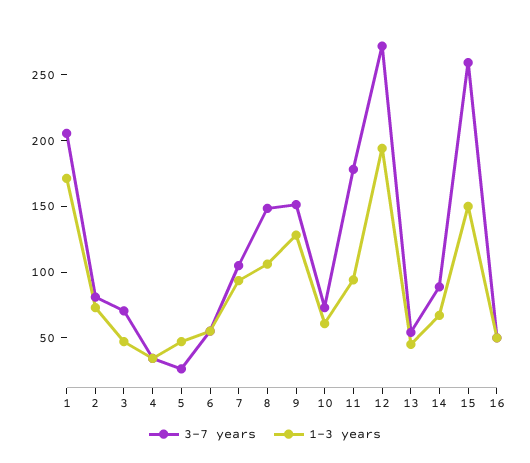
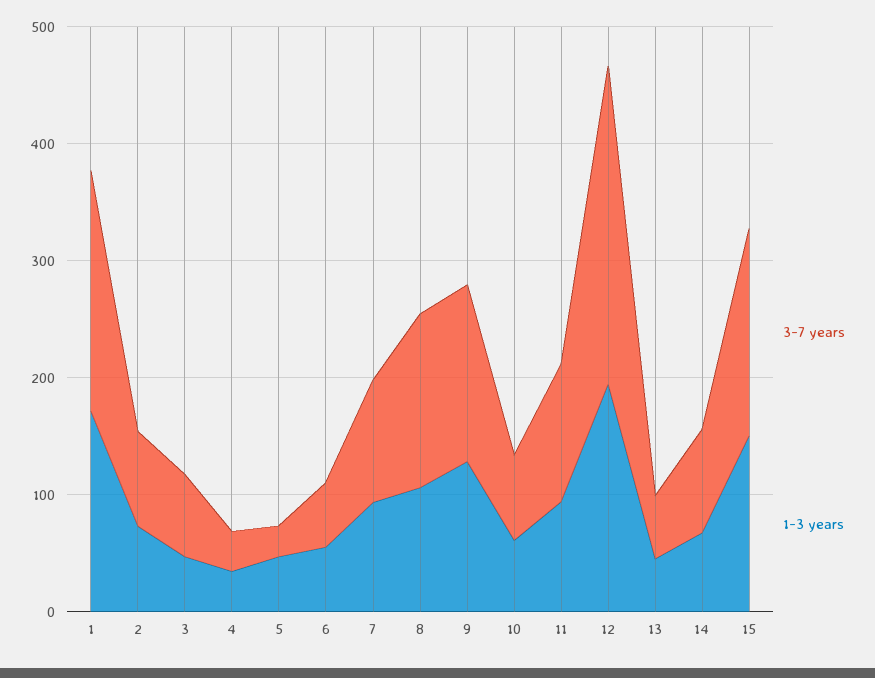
  {
    "3-7 years": {
      "1": 210,
      "2": 80,
      "3": 70,
      "4": 30,
      "5": 30,
      "6": 60,
      "7": 100,
      "8": 150,
      "9": 150,
      "10": 70,
-     "11": 180,
+     "11": 120,
      "12": 270,
      "13": 50,
      "14": 90,
-     "15": 260,
+     "15": 180
-     "16": 50
    },
    "1-3 years": {
      "1": 170,
      "2": 70,
      "3": 50,
      "4": 30,
      "5": 50,
      "6": 60,
      "7": 90,
      "8": 110,
      "9": 130,
      "10": 60,
      "11": 90,
      "12": 190,
      "13": 50,
      "14": 70,
-     "15": 150,
+     "15": 150
-     "16": 50
    }
  }

